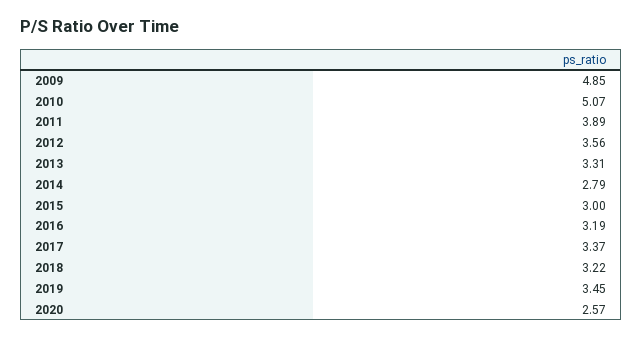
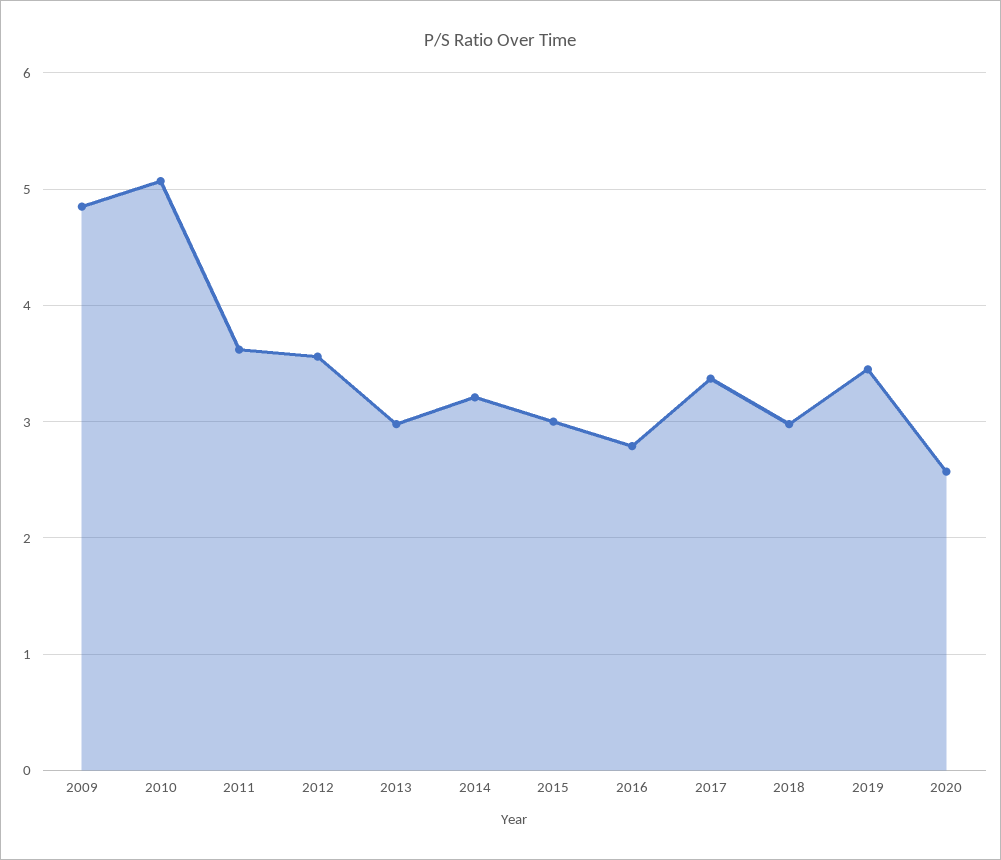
  {
    "2009": 4.85,
    "2010": 5.07,
-   "2011": 3.89,
+   "2011": 3.6,
    "2012": 3.56,
-   "2013": 3.31,
+   "2013": 3,
-   "2014": 2.79,
+   "2014": 3.2,
    "2015": 3,
-   "2016": 3.19,
+   "2016": 2.8,
    "2017": 3.37,
-   "2018": 3.22,
+   "2018": 3,
    "2019": 3.45,
    "2020": 2.57
  }

